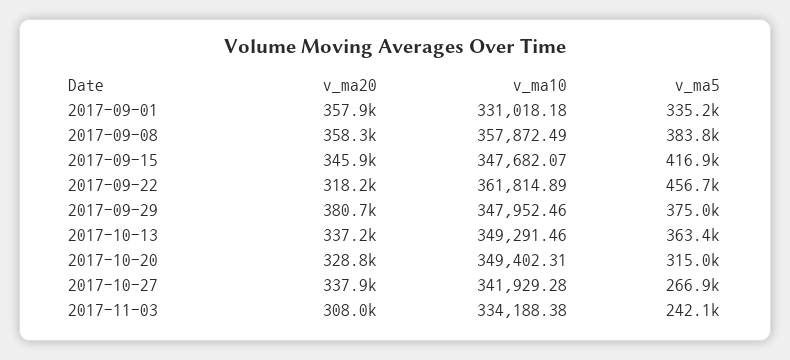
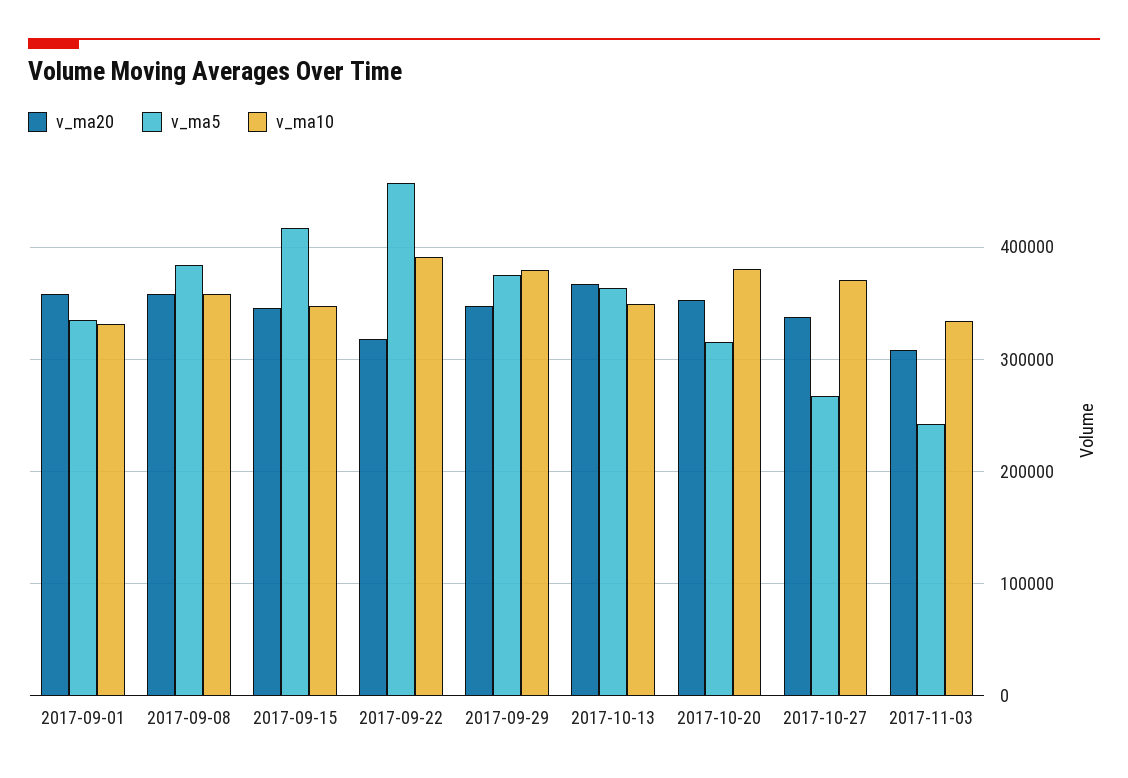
  {
    "v_ma20": {
      "2017-09-01": 357900,
      "2017-09-08": 358300,
      "2017-09-15": 345900,
      "2017-09-22": 318200,
-     "2017-09-29": 380700,
+     "2017-09-29": 350000,
-     "2017-10-13": 337200,
+     "2017-10-13": 370000,
-     "2017-10-20": 328800,
+     "2017-10-20": 350000,
      "2017-10-27": 337900,
      "2017-11-03": 308000
    },
    "v_ma10": {
      "2017-09-01": 331018.18,
      "2017-09-08": 357872.49,
      "2017-09-15": 347682.07,
-     "2017-09-22": 361814.89,
+     "2017-09-22": 390000,
-     "2017-09-29": 347952.46,
+     "2017-09-29": 380000,
      "2017-10-13": 349291.46,
-     "2017-10-20": 349402.31,
+     "2017-10-20": 380000,
-     "2017-10-27": 341929.28,
+     "2017-10-27": 370000,
      "2017-11-03": 334188.38
    },
    "v_ma5": {
      "2017-09-01": 335200,
      "2017-09-08": 383800,
      "2017-09-15": 416900,
      "2017-09-22": 456700,
      "2017-09-29": 375000,
      "2017-10-13": 363400,
      "2017-10-20": 315000,
      "2017-10-27": 266900,
      "2017-11-03": 242100
    }
  }

